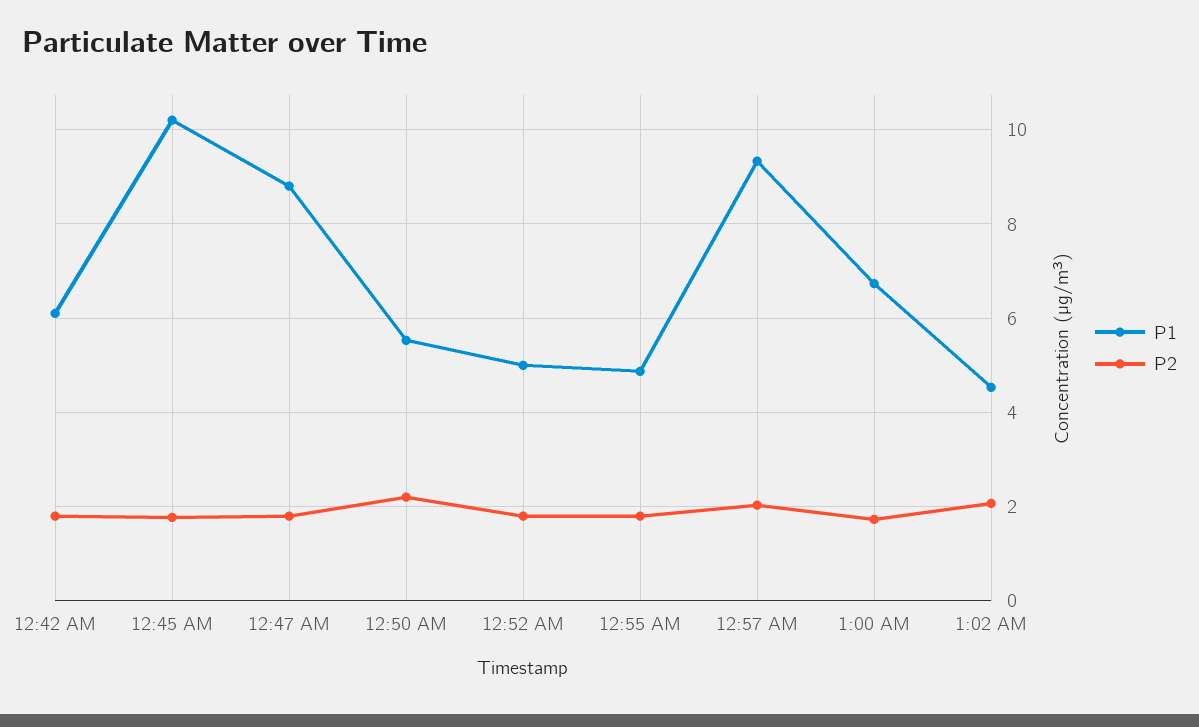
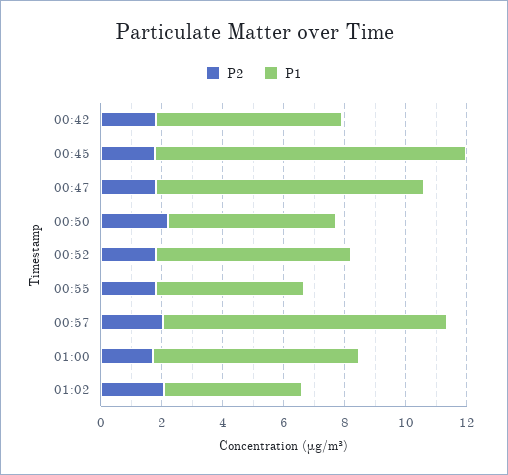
  {
    "P1": {
      "12:42 AM": 6.2,
      "12:45 AM": 10.2,
      "12:47 AM": 8.8,
      "12:50 AM": 5.6,
-     "12:52 AM": 5,
+     "12:52 AM": 6.5,
      "12:55 AM": 4.8,
      "12:57 AM": 9.4,
      "1:00 AM": 6.8,
      "1:02 AM": 4.6
    },
    "P2": {
      "12:42 AM": 1.8,
      "12:45 AM": 1.8,
      "12:47 AM": 1.8,
      "12:50 AM": 2.2,
      "12:52 AM": 1.8,
      "12:55 AM": 1.8,
      "12:57 AM": 2,
      "1:00 AM": 1.8,
      "1:02 AM": 2
    }
  }

